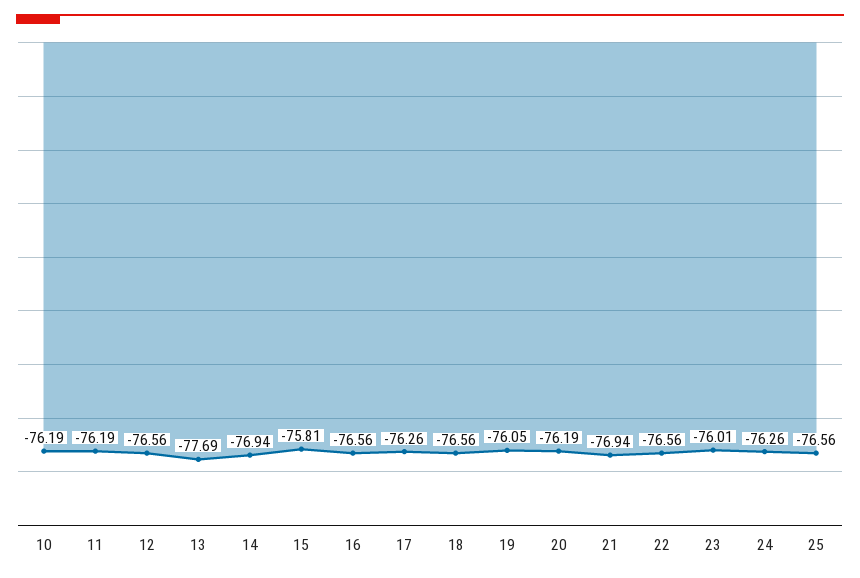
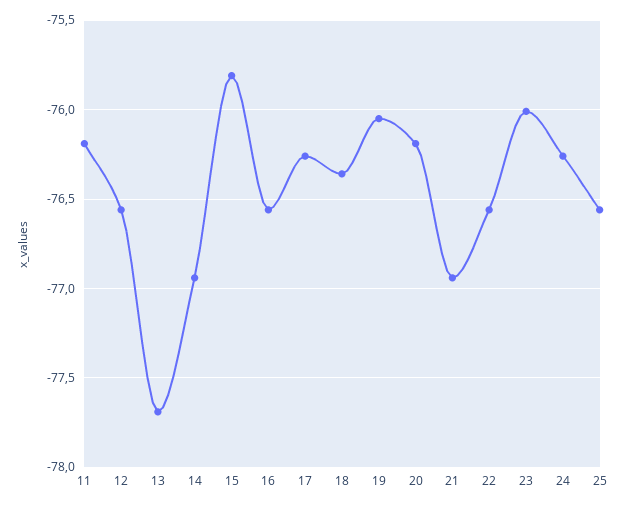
  {
-   "10": -76.19,
    "11": -76.19,
    "12": -76.56,
    "13": -77.69,
    "14": -76.94,
    "15": -75.81,
    "16": -76.56,
    "17": -76.26,
-   "18": -76.56,
+   "18": -76.35,
    "19": -76.05,
    "20": -76.19,
    "21": -76.94,
    "22": -76.56,
    "23": -76.01,
    "24": -76.26,
    "25": -76.56
  }

